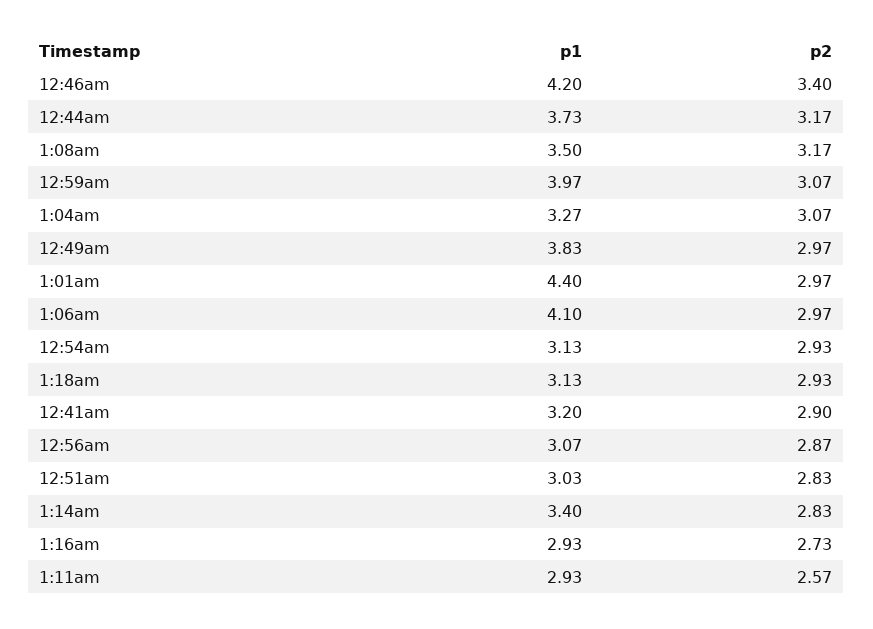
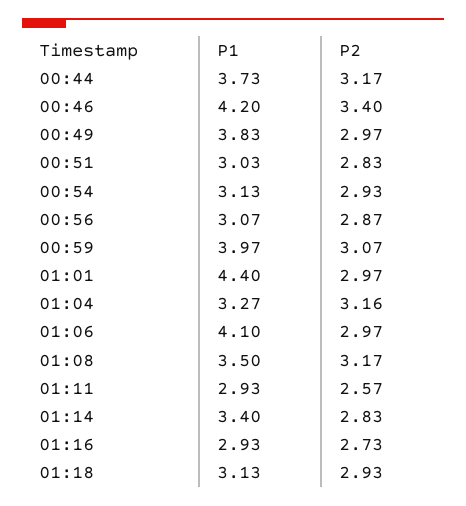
  {
    "p1": {
      "12:46am": 4.2,
      "12:44am": 3.73,
      "1:08am": 3.5,
      "12:59am": 3.97,
      "1:04am": 3.27,
      "12:49am": 3.83,
      "1:01am": 4.4,
      "1:06am": 4.1,
      "12:54am": 3.13,
      "1:18am": 3.13,
-     "12:41am": 3.2,
      "12:56am": 3.07,
      "12:51am": 3.03,
      "1:14am": 3.4,
      "1:16am": 2.93,
      "1:11am": 2.93
    },
    "p2": {
      "12:46am": 3.4,
      "12:44am": 3.17,
      "1:08am": 3.17,
      "12:59am": 3.07,
-     "1:04am": 3.07,
+     "1:04am": 3.16,
      "12:49am": 2.97,
      "1:01am": 2.97,
      "1:06am": 2.97,
      "12:54am": 2.93,
      "1:18am": 2.93,
-     "12:41am": 2.9,
      "12:56am": 2.87,
      "12:51am": 2.83,
      "1:14am": 2.83,
      "1:16am": 2.73,
      "1:11am": 2.57
    }
  }

